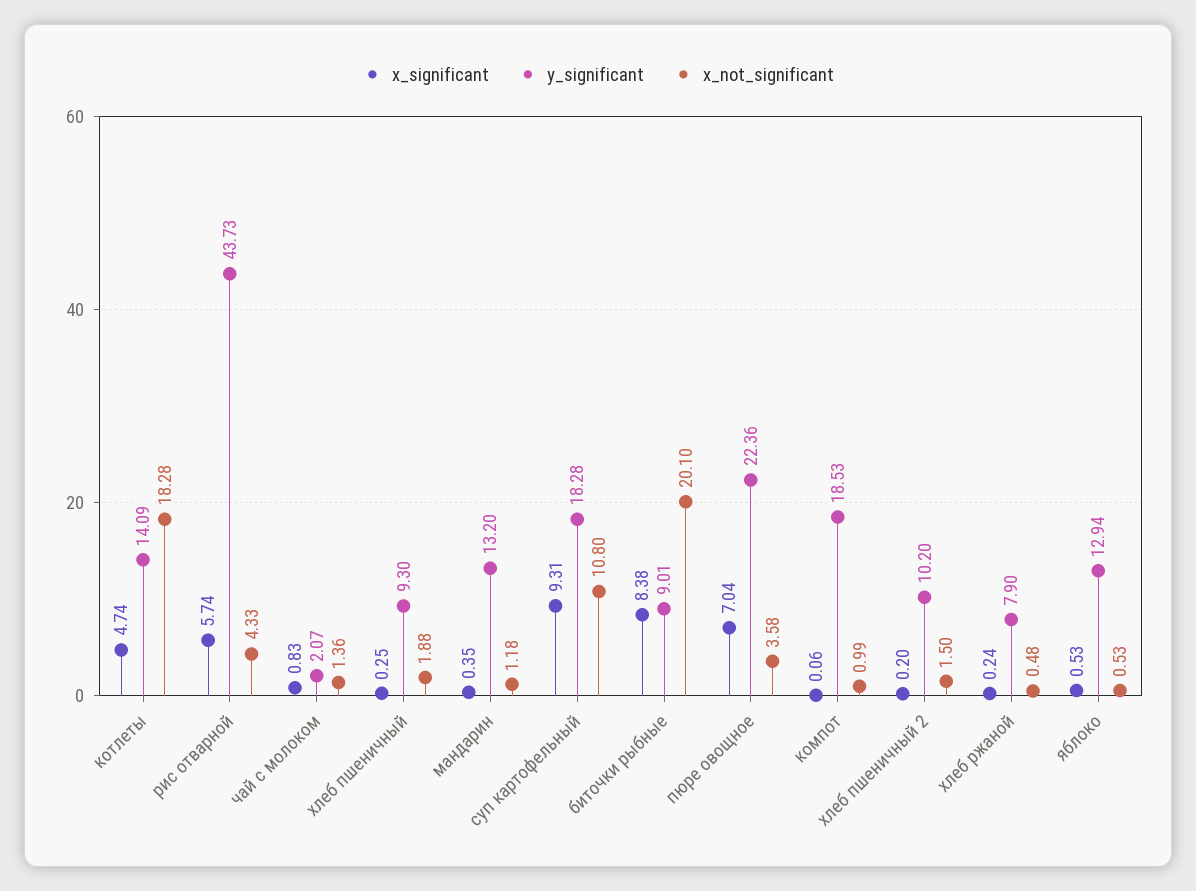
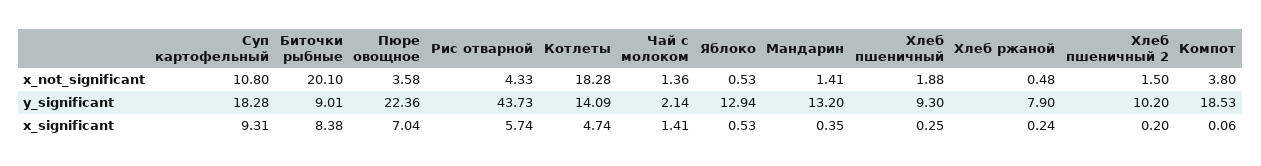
  {
    "x_significant": {
      "котлеты": 4.74,
      "рис отварной": 5.74,
-     "чай с молоком": 0.83,
+     "чай с молоком": 1.41,
      "хлеб пшеничный": 0.25,
      "мандарин": 0.35,
      "суп картофельный": 9.31,
      "биточки рыбные": 8.38,
      "пюре овощное": 7.04,
      "компот": 0.06,
      "хлеб пшеничный 2": 0.2,
      "хлеб ржаной": 0.24,
      "яблоко": 0.53
    },
    "y_significant": {
      "котлеты": 14.09,
      "рис отварной": 43.73,
-     "чай с молоком": 2.07,
+     "чай с молоком": 2.14,
      "хлеб пшеничный": 9.3,
      "мандарин": 13.2,
      "суп картофельный": 18.28,
      "биточки рыбные": 9.01,
      "пюре овощное": 22.36,
      "компот": 18.53,
      "хлеб пшеничный 2": 10.2,
      "хлеб ржаной": 7.9,
      "яблоко": 12.94
    },
    "x_not_significant": {
      "котлеты": 18.28,
      "рис отварной": 4.33,
      "чай с молоком": 1.36,
      "хлеб пшеничный": 1.88,
-     "мандарин": 1.18,
+     "мандарин": 1.41,
      "суп картофельный": 10.8,
      "биточки рыбные": 20.1,
      "пюре овощное": 3.58,
-     "компот": 0.99,
+     "компот": 3.8,
      "хлеб пшеничный 2": 1.5,
      "хлеб ржаной": 0.48,
      "яблоко": 0.53
    }
  }

